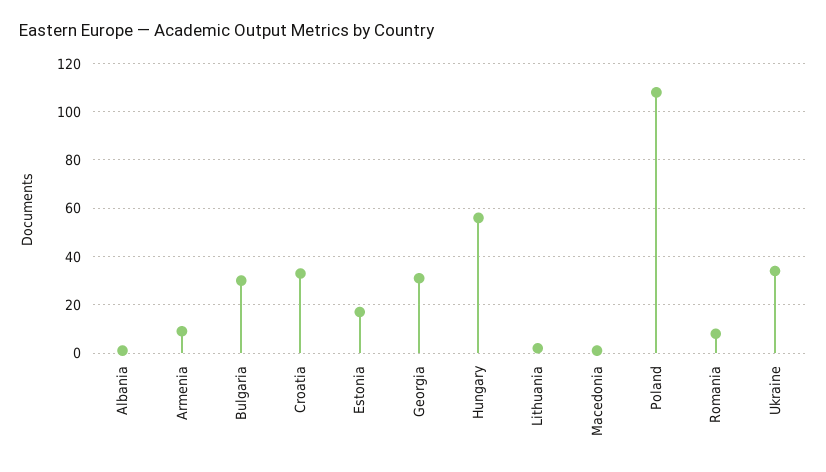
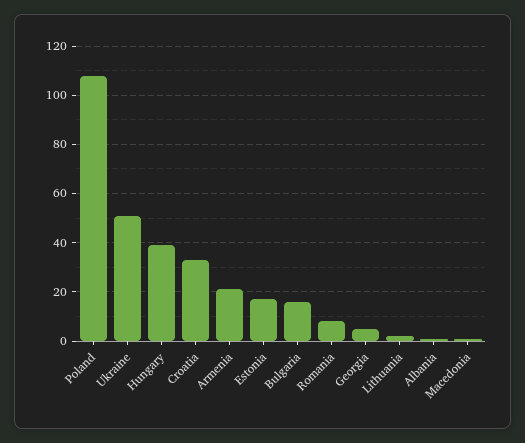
  {
    "Albania": 0,
-   "Armenia": 10,
+   "Armenia": 20,
-   "Bulgaria": 30,
+   "Bulgaria": 15,
    "Croatia": 35,
    "Estonia": 15,
-   "Georgia": 30,
+   "Georgia": 5,
-   "Hungary": 55,
+   "Hungary": 40,
    "Lithuania": 0,
    "Macedonia": 0,
    "Poland": 110,
    "Romania": 10,
-   "Ukraine": 35
+   "Ukraine": 50
  }

